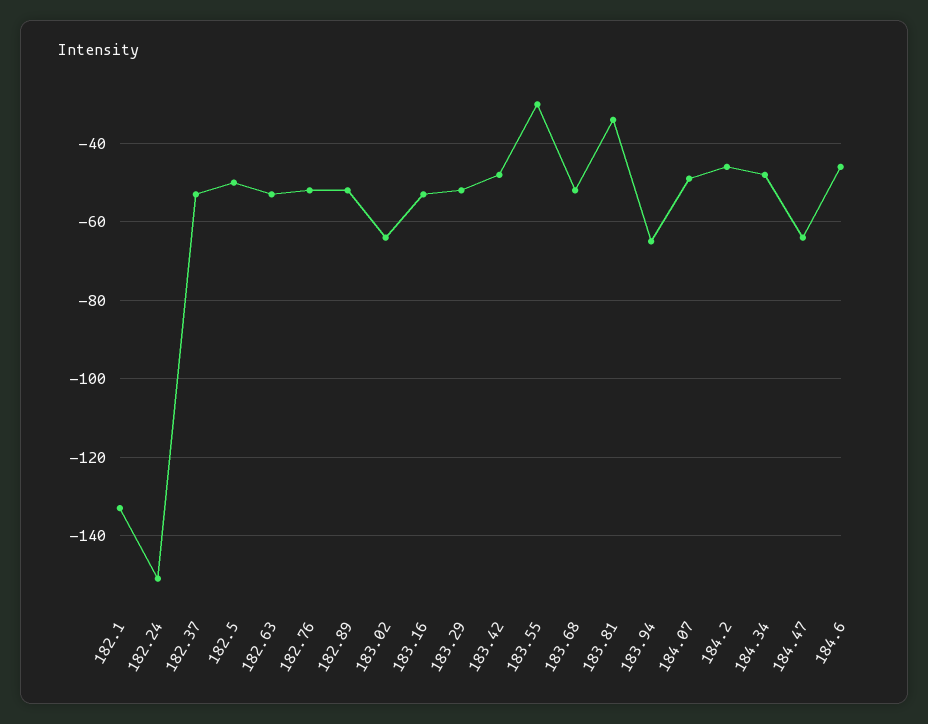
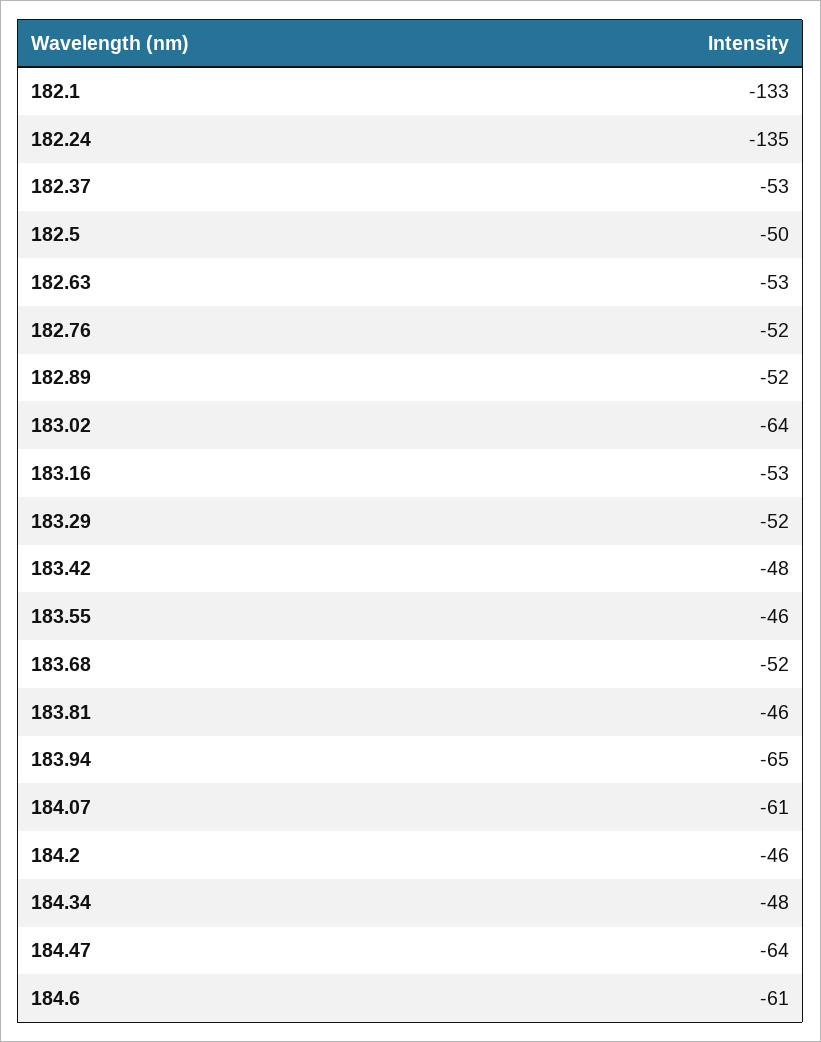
  {
    "182.1": -133,
-   "182.24": -150,
+   "182.24": -135,
    "182.37": -53,
    "182.5": -50,
    "182.63": -53,
    "182.76": -52,
    "182.89": -52,
    "183.02": -64,
    "183.16": -53,
    "183.29": -52,
    "183.42": -48,
-   "183.55": -30,
+   "183.55": -46,
    "183.68": -52,
-   "183.81": -35,
+   "183.81": -46,
    "183.94": -65,
-   "184.07": -50,
+   "184.07": -61,
    "184.2": -46,
    "184.34": -48,
    "184.47": -64,
-   "184.6": -45
+   "184.6": -61
  }

